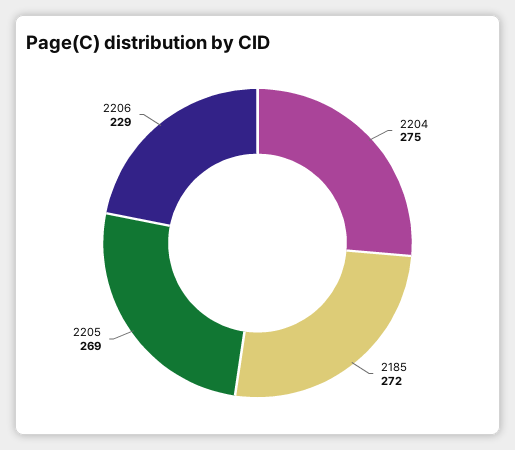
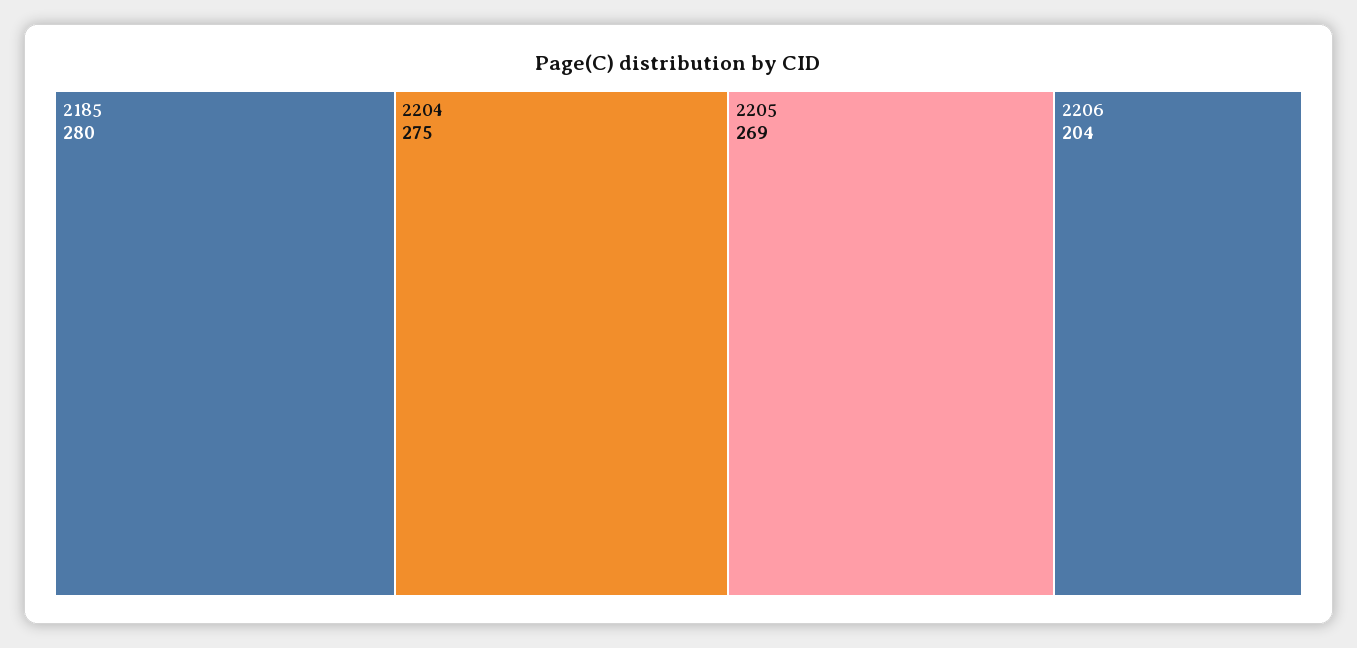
  {
    "2204": 275,
-   "2185": 272,
+   "2185": 280,
    "2205": 269,
-   "2206": 229
+   "2206": 204
  }

